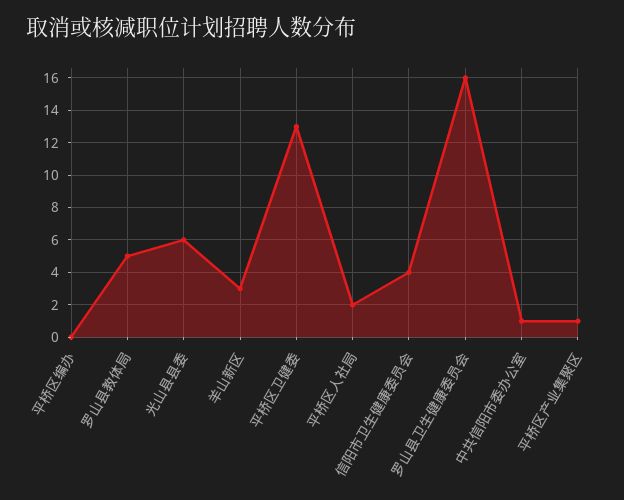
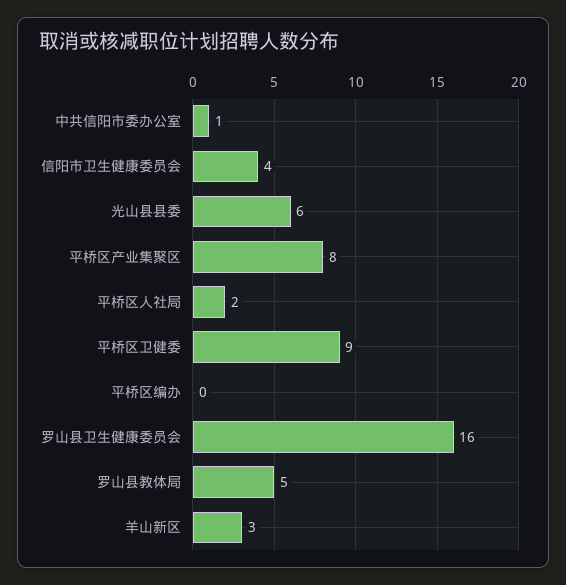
  {
    "平桥区编办": 0,
    "罗山县教体局": 5,
    "光山县县委": 6,
    "羊山新区": 3,
-   "平桥区卫健委": 13,
+   "平桥区卫健委": 9,
    "平桥区人社局": 2,
    "信阳市卫生健康委员会": 4,
    "罗山县卫生健康委员会": 16,
    "中共信阳市委办公室": 1,
-   "平桥区产业集聚区": 1
+   "平桥区产业集聚区": 8
  }

